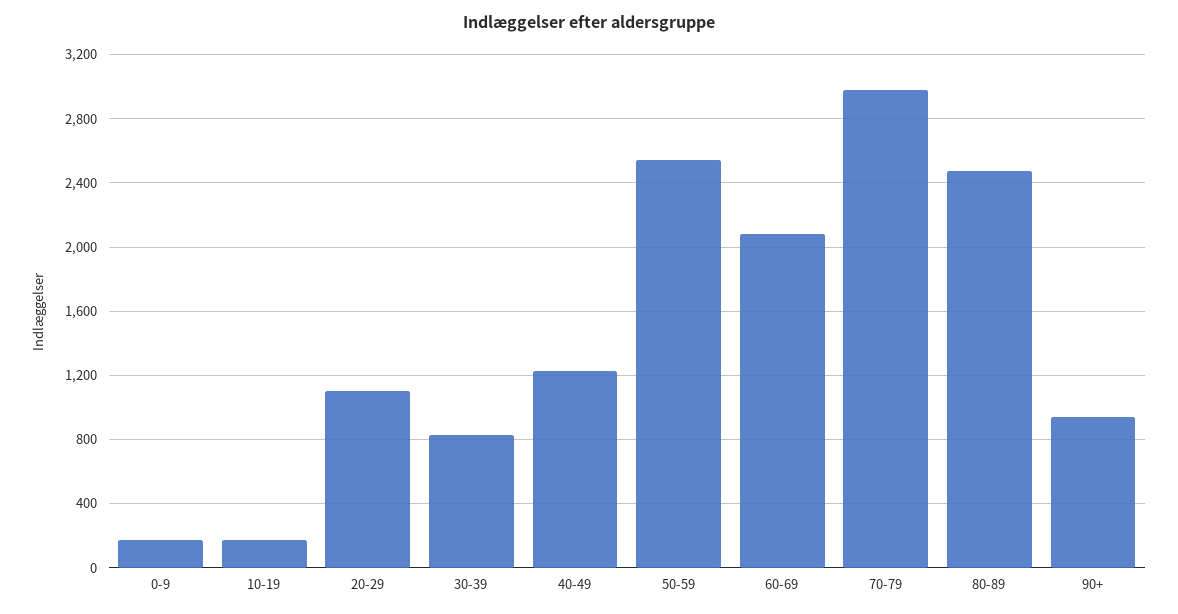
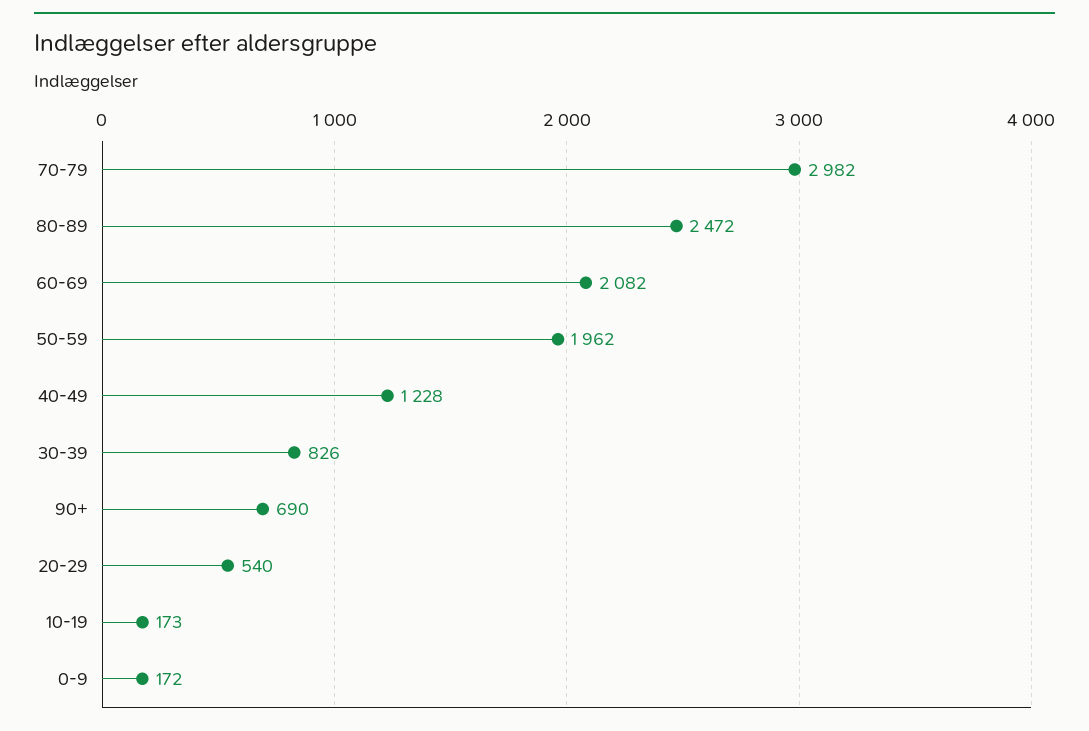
  {
    "0-9": 172,
    "10-19": 173,
-   "20-29": 1100,
+   "20-29": 540,
    "30-39": 826,
    "40-49": 1228,
-   "50-59": 2550,
+   "50-59": 1962,
    "60-69": 2082,
    "70-79": 2982,
    "80-89": 2472,
-   "90+": 950
+   "90+": 690
  }

